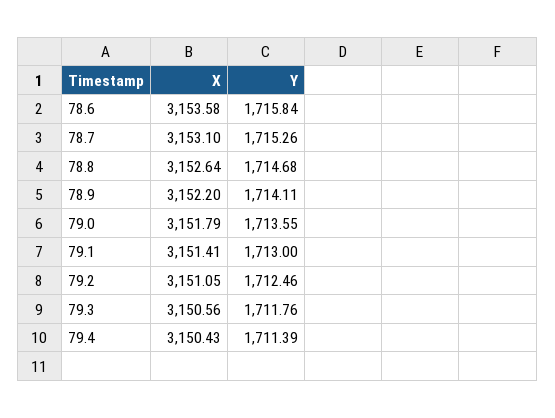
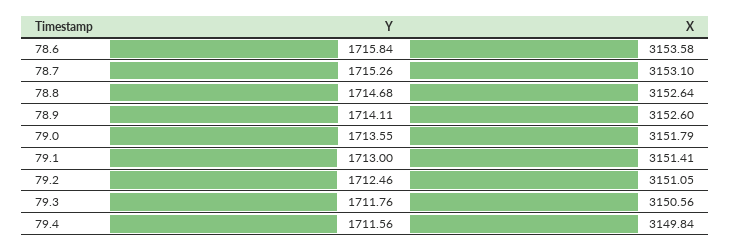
  {
    "X": {
      "78.6": 3153.58,
      "78.7": 3153.1,
      "78.8": 3152.64,
-     "78.9": 3152.2,
+     "78.9": 3152.6,
      "79.0": 3151.79,
      "79.1": 3151.41,
      "79.2": 3151.05,
      "79.3": 3150.56,
-     "79.4": 3150.43
+     "79.4": 3149.84
    },
    "Y": {
      "78.6": 1715.84,
      "78.7": 1715.26,
      "78.8": 1714.68,
      "78.9": 1714.11,
      "79.0": 1713.55,
      "79.1": 1713,
      "79.2": 1712.46,
      "79.3": 1711.76,
-     "79.4": 1711.39
+     "79.4": 1711.56
    }
  }

